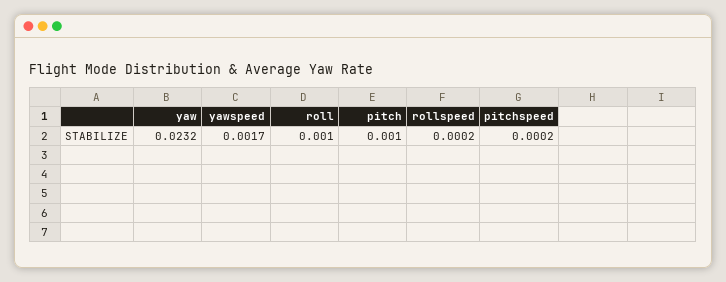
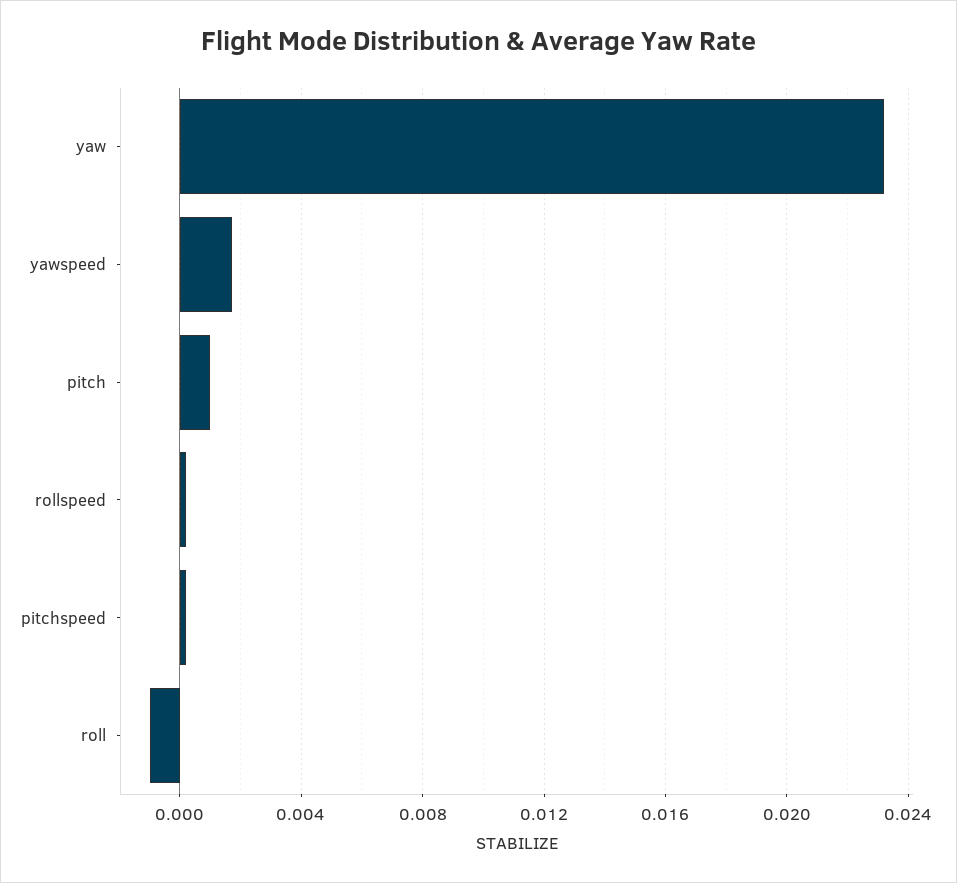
  {
    "yaw": 0.0232,
    "yawspeed": 0.0017,
-   "roll": 0.001,
+   "roll": -0.001,
    "pitch": 0.001,
    "rollspeed": 0.0002,
    "pitchspeed": 0.0002
  }

